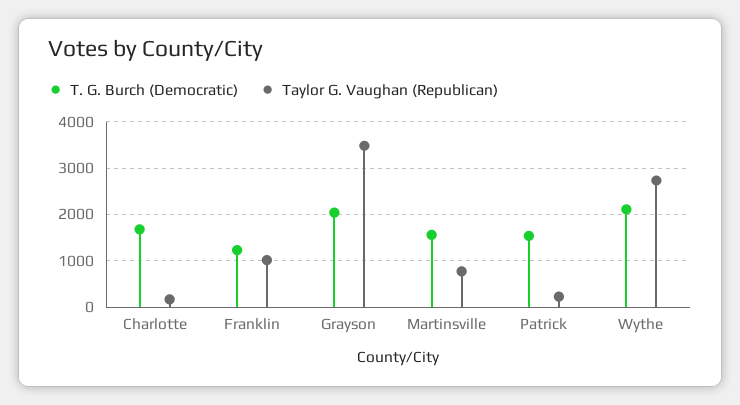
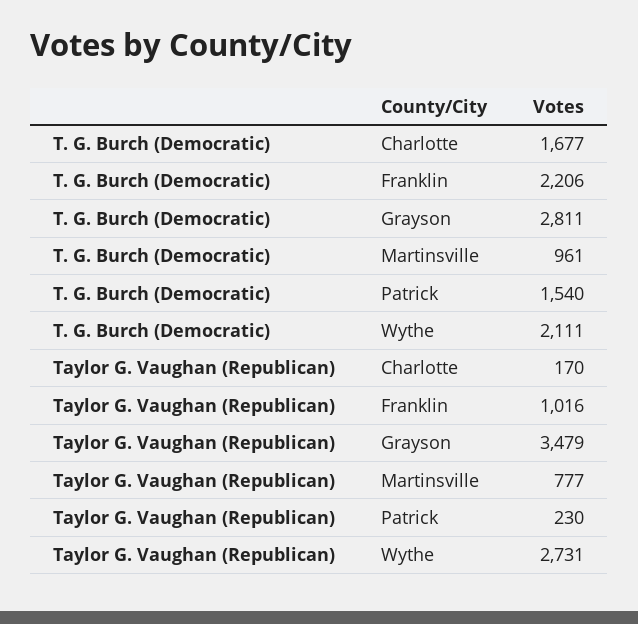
  {
    "T. G. Burch (Democratic)": {
      "Charlotte": 1677,
-     "Franklin": 1200,
+     "Franklin": 2206,
-     "Grayson": 2000,
+     "Grayson": 2811,
-     "Martinsville": 1600,
+     "Martinsville": 961,
      "Patrick": 1540,
      "Wythe": 2111
    },
    "Taylor G. Vaughan (Republican)": {
      "Charlotte": 170,
      "Franklin": 1016,
      "Grayson": 3479,
      "Martinsville": 777,
      "Patrick": 230,
      "Wythe": 2731
    }
  }

